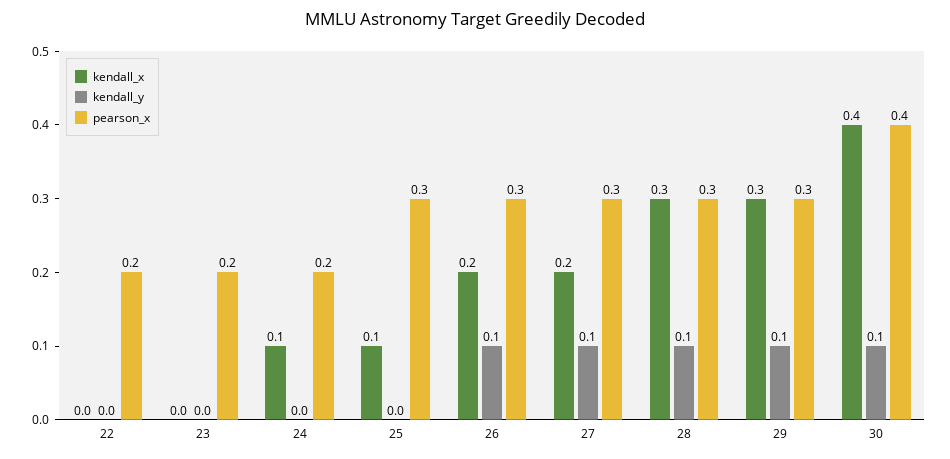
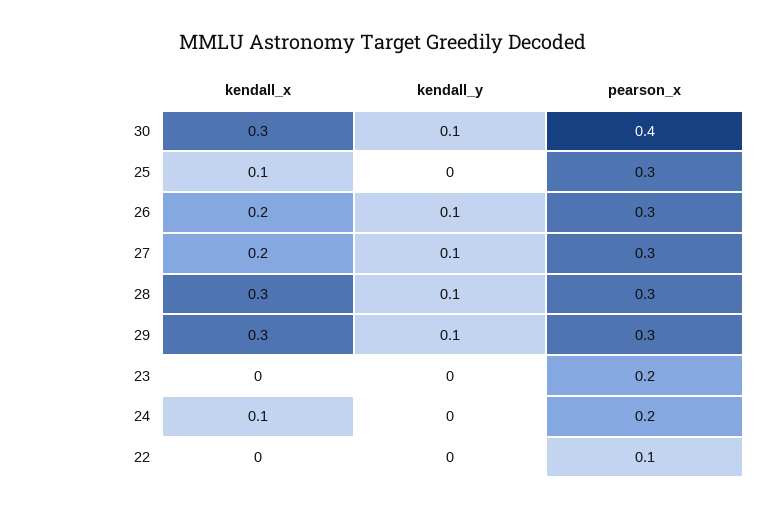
  {
    "kendall_x": {
      "22": 0,
      "23": 0,
      "24": 0.1,
      "25": 0.1,
      "26": 0.2,
      "27": 0.2,
      "28": 0.3,
      "29": 0.3,
-     "30": 0.4
+     "30": 0.3
    },
    "kendall_y": {
      "22": 0,
      "23": 0,
      "24": 0,
      "25": 0,
      "26": 0.1,
      "27": 0.1,
      "28": 0.1,
      "29": 0.1,
      "30": 0.1
    },
    "pearson_x": {
-     "22": 0.2,
+     "22": 0.1,
      "23": 0.2,
      "24": 0.2,
      "25": 0.3,
      "26": 0.3,
      "27": 0.3,
      "28": 0.3,
      "29": 0.3,
      "30": 0.4
    }
  }

